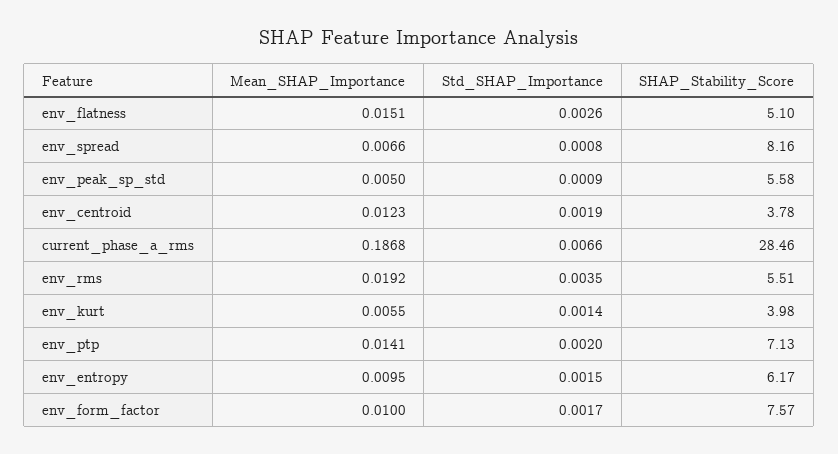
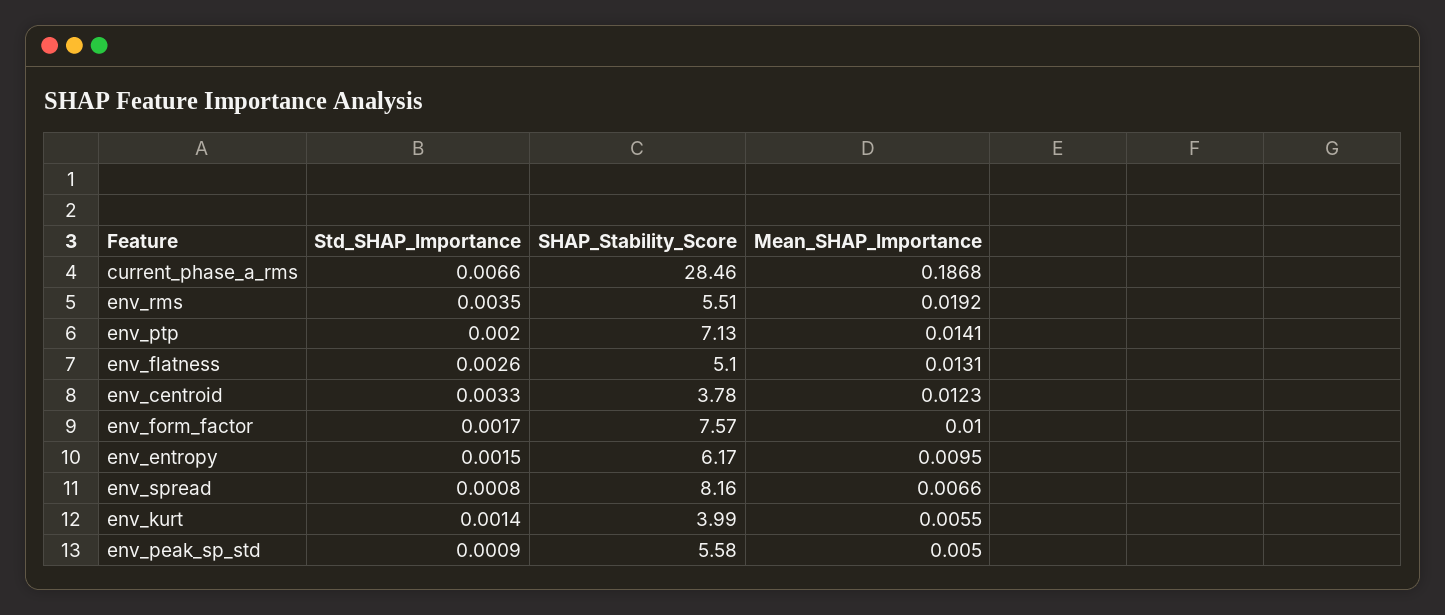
  {
    "Mean_SHAP_Importance": {
-     "env_flatness": 0.0151,
+     "env_flatness": 0.0131,
      "env_spread": 0.0066,
      "env_peak_sp_std": 0.005,
      "env_centroid": 0.0123,
      "current_phase_a_rms": 0.1868,
      "env_rms": 0.0192,
      "env_kurt": 0.0055,
      "env_ptp": 0.0141,
      "env_entropy": 0.0095,
      "env_form_factor": 0.01
    },
    "Std_SHAP_Importance": {
      "env_flatness": 0.0026,
      "env_spread": 0.0008,
      "env_peak_sp_std": 0.0009,
-     "env_centroid": 0.0019,
+     "env_centroid": 0.0033,
      "current_phase_a_rms": 0.0066,
      "env_rms": 0.0035,
      "env_kurt": 0.0014,
      "env_ptp": 0.002,
      "env_entropy": 0.0015,
      "env_form_factor": 0.0017
    },
    "SHAP_Stability_Score": {
      "env_flatness": 5.1,
      "env_spread": 8.16,
      "env_peak_sp_std": 5.58,
      "env_centroid": 3.78,
      "current_phase_a_rms": 28.46,
      "env_rms": 5.51,
-     "env_kurt": 3.98,
+     "env_kurt": 3.99,
      "env_ptp": 7.13,
      "env_entropy": 6.17,
      "env_form_factor": 7.57
    }
  }

